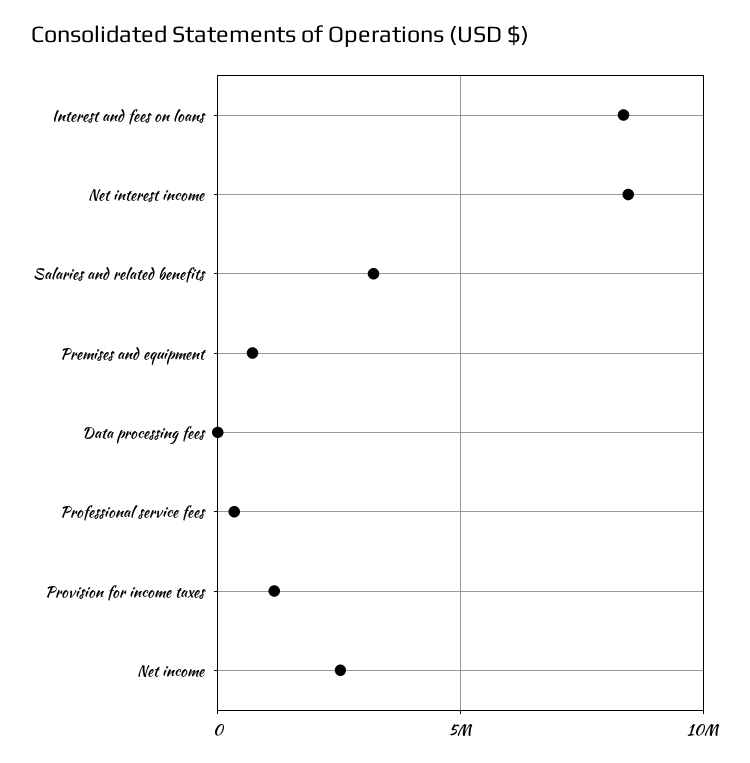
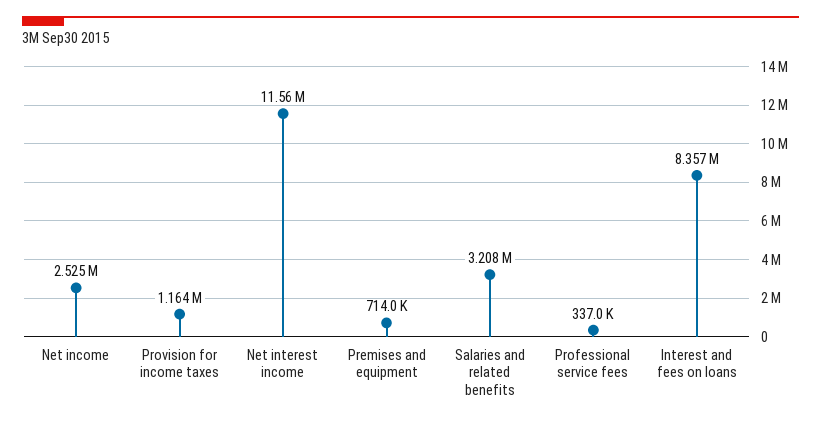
  {
    "Interest and fees on loans": 8357000,
-   "Net interest income": 8500000,
+   "Net interest income": 11560000,
    "Salaries and related benefits": 3208000,
    "Premises and equipment": 714000,
-   "Data processing fees": 0,
    "Professional service fees": 337000,
    "Provision for income taxes": 1164000,
    "Net income": 2525000
  }

